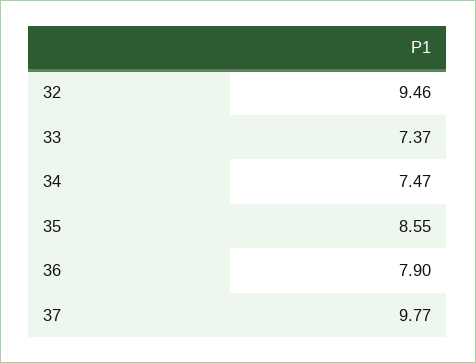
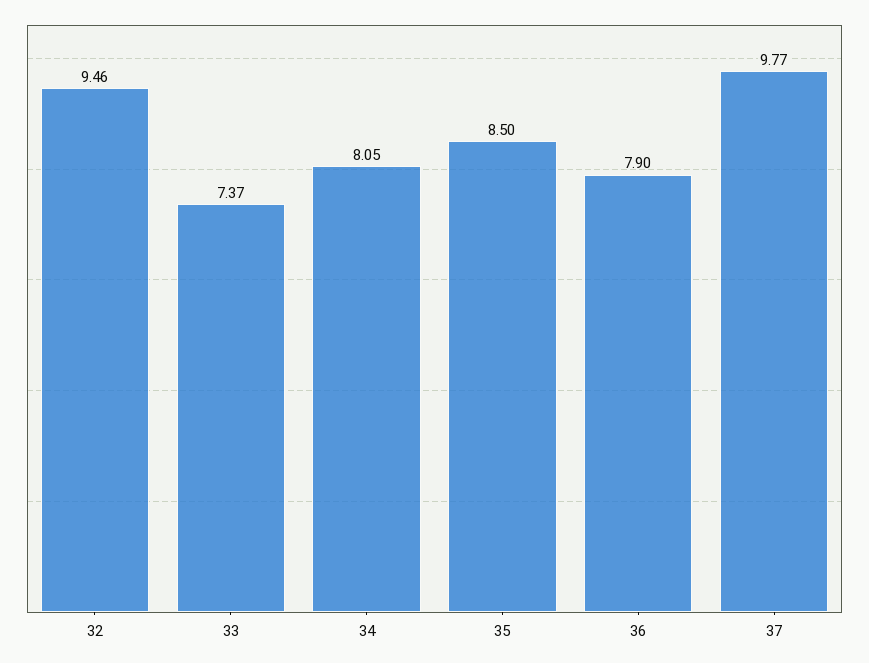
  {
    "32": 9.46,
    "33": 7.37,
-   "34": 7.47,
+   "34": 8.05,
-   "35": 8.55,
+   "35": 8.5,
    "36": 7.9,
    "37": 9.77
  }

